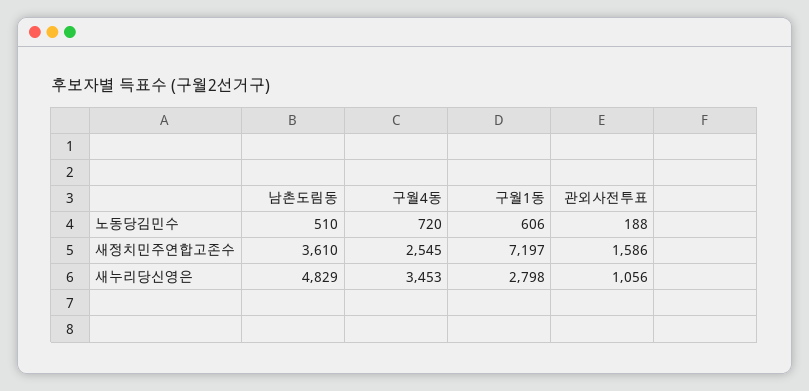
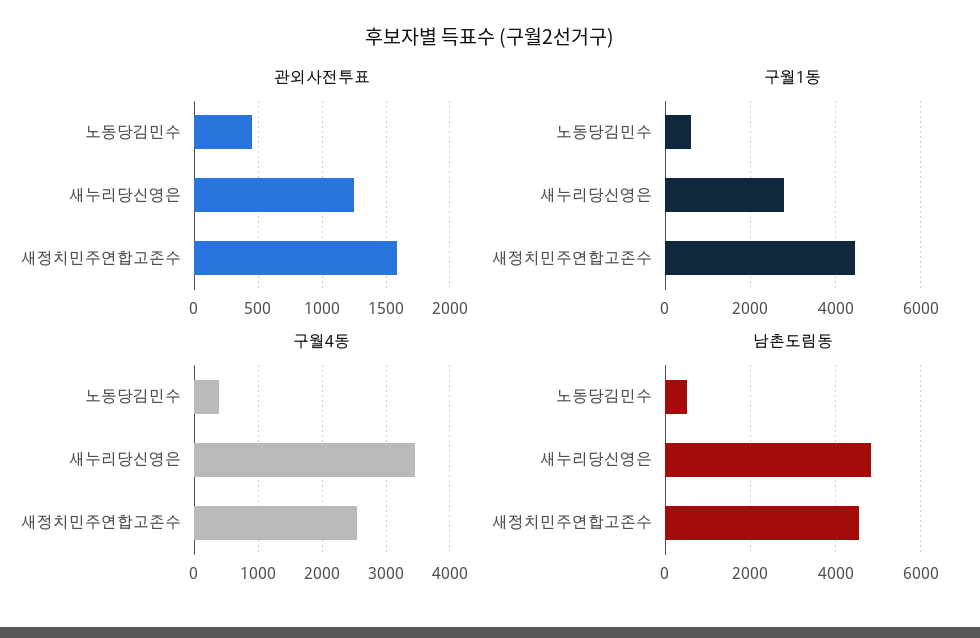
  {
    "남촌도림동": {
      "노동당김민수": 510,
-     "새정치민주연합고존수": 3610,
+     "새정치민주연합고존수": 4600,
      "새누리당신영은": 4829
    },
    "구월4동": {
-     "노동당김민수": 720,
+     "노동당김민수": 400,
      "새정치민주연합고존수": 2545,
      "새누리당신영은": 3453
    },
    "구월1동": {
      "노동당김민수": 606,
-     "새정치민주연합고존수": 7197,
+     "새정치민주연합고존수": 4400,
      "새누리당신영은": 2798
    },
    "관외사전투표": {
-     "노동당김민수": 188,
+     "노동당김민수": 450,
      "새정치민주연합고존수": 1586,
-     "새누리당신영은": 1056
+     "새누리당신영은": 1250
    }
  }

